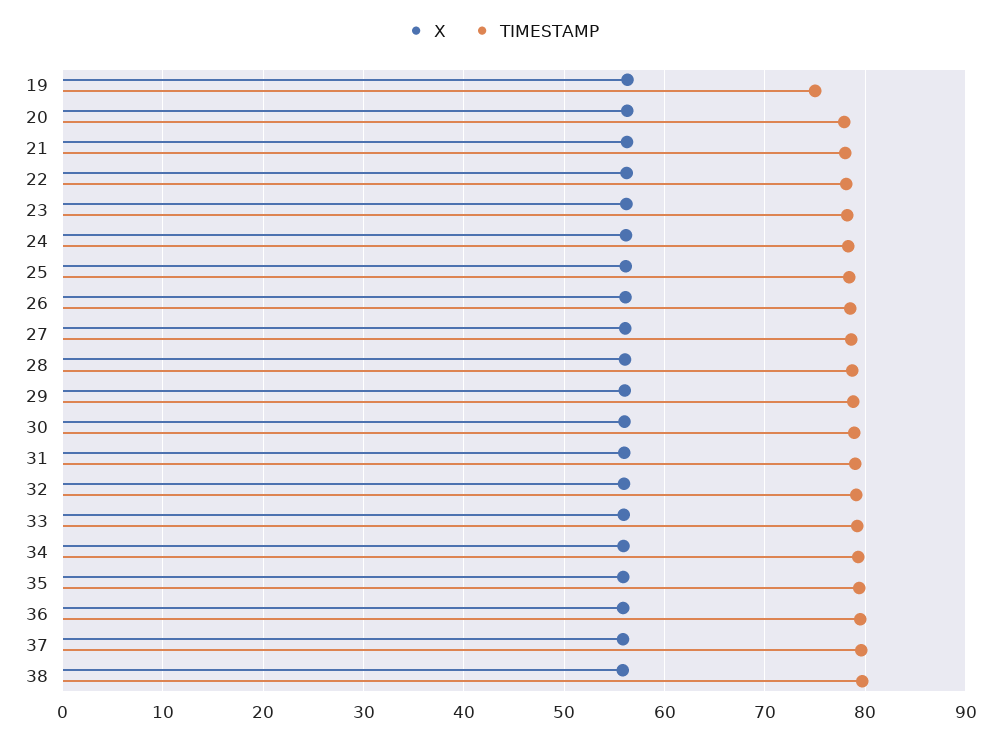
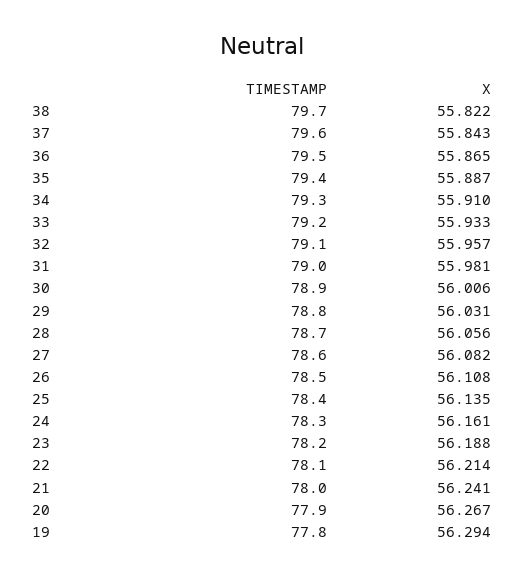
  {
    "X": {
      "19": 56.294,
      "20": 56.267,
      "21": 56.241,
      "22": 56.214,
      "23": 56.188,
      "24": 56.161,
      "25": 56.135,
      "26": 56.108,
      "27": 56.082,
      "28": 56.056,
      "29": 56.031,
      "30": 56.006,
      "31": 55.981,
      "32": 55.957,
      "33": 55.933,
      "34": 55.91,
      "35": 55.887,
      "36": 55.865,
      "37": 55.843,
      "38": 55.822
    },
    "TIMESTAMP": {
-     "19": 75,
+     "19": 77.8,
      "20": 77.9,
      "21": 78,
      "22": 78.1,
      "23": 78.2,
      "24": 78.3,
      "25": 78.4,
      "26": 78.5,
      "27": 78.6,
      "28": 78.7,
      "29": 78.8,
      "30": 78.9,
      "31": 79,
      "32": 79.1,
      "33": 79.2,
      "34": 79.3,
      "35": 79.4,
      "36": 79.5,
      "37": 79.6,
      "38": 79.7
    }
  }

